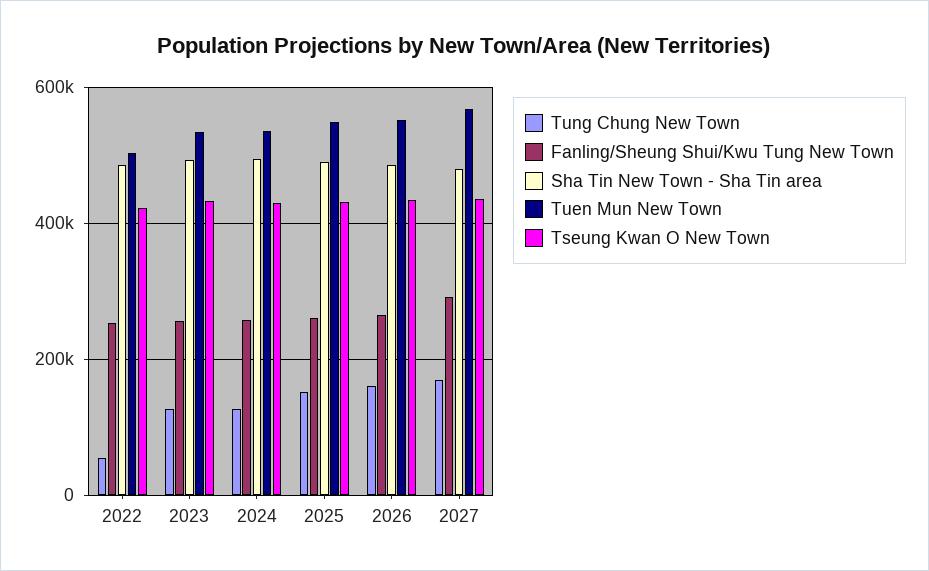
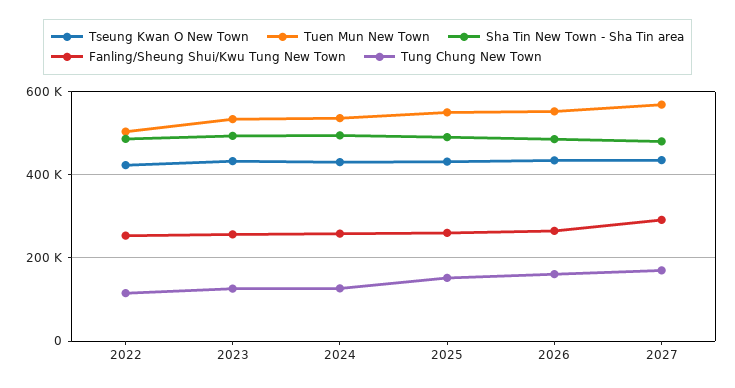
  {
    "Tung Chung New Town": {
-     "2022": 60000,
+     "2022": 120000,
      "2023": 120000,
      "2024": 120000,
      "2025": 160000,
      "2026": 160000,
      "2027": 180000
    },
    "Fanling/Sheung Shui/Kwu Tung New Town": {
      "2022": 260000,
      "2023": 260000,
      "2024": 260000,
      "2025": 260000,
      "2026": 260000,
      "2027": 300000
    },
    "Sha Tin New Town - Sha Tin area": {
      "2022": 480000,
      "2023": 500000,
      "2024": 500000,
      "2025": 500000,
      "2026": 480000,
      "2027": 480000
    },
    "Tuen Mun New Town": {
      "2022": 500000,
      "2023": 540000,
      "2024": 540000,
      "2025": 540000,
      "2026": 560000,
      "2027": 560000
    },
    "Tseung Kwan O New Town": {
      "2022": 420000,
      "2023": 440000,
      "2024": 440000,
      "2025": 440000,
      "2026": 440000,
      "2027": 440000
    }
  }

